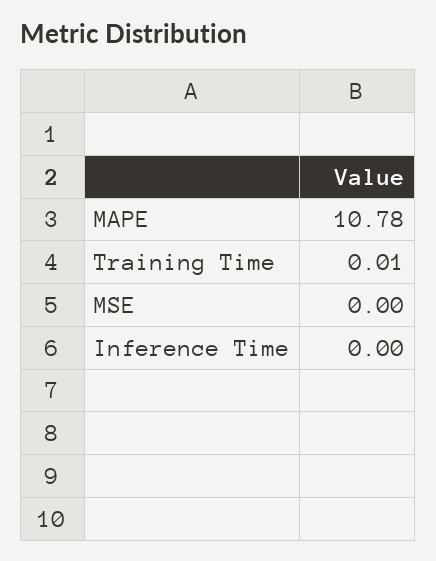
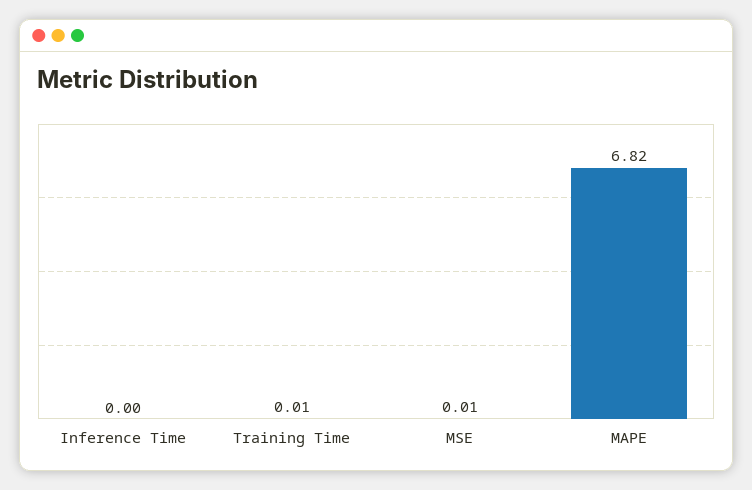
  {
-   "MAPE": 10.78,
+   "MAPE": 6.82,
    "Training Time": 0.01,
-   "MSE": 0,
+   "MSE": 0.01,
    "Inference Time": 0
  }

